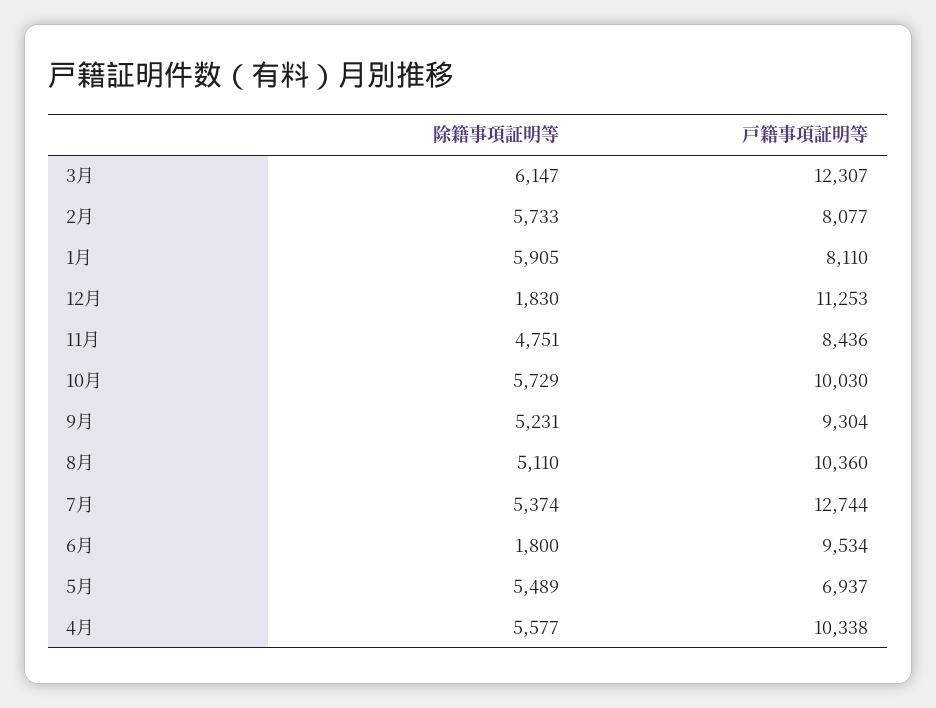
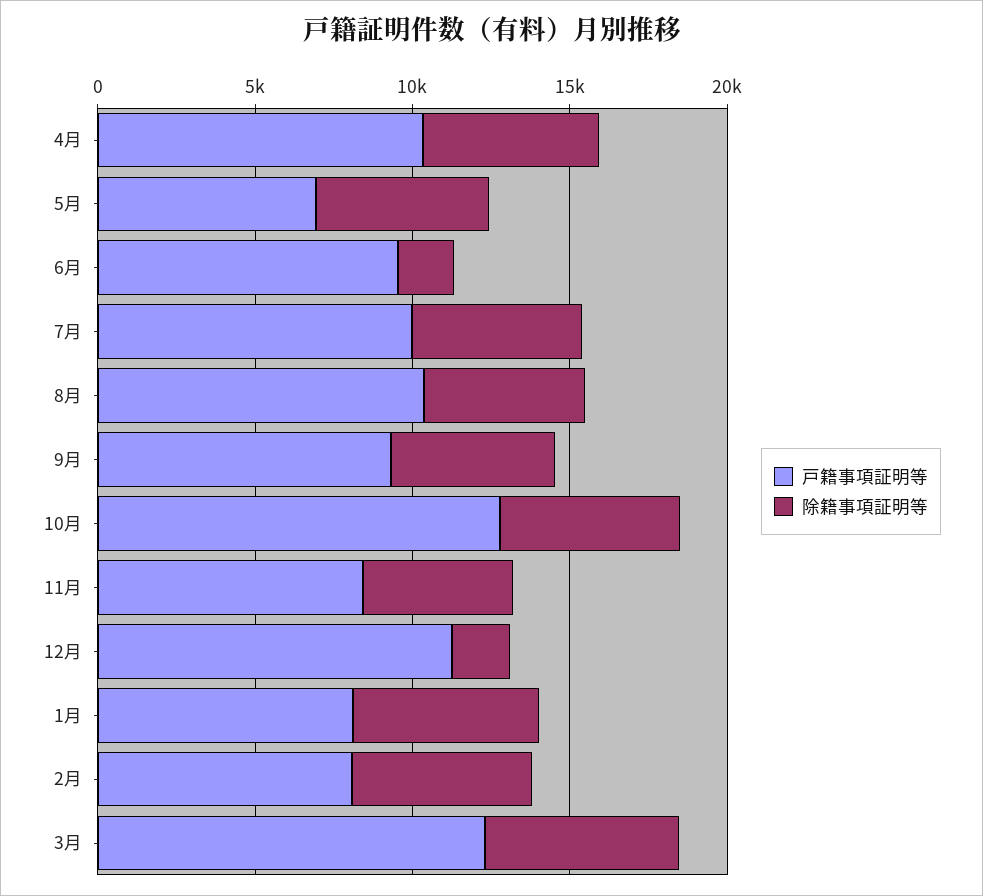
  {
    "除籍事項証明等": {
      "3月": 6147,
      "2月": 5733,
      "1月": 5905,
      "12月": 1830,
      "11月": 4751,
      "10月": 5729,
      "9月": 5231,
      "8月": 5110,
      "7月": 5374,
      "6月": 1800,
      "5月": 5489,
      "4月": 5577
    },
    "戸籍事項証明等": {
      "3月": 12307,
      "2月": 8077,
      "1月": 8110,
      "12月": 11253,
      "11月": 8436,
-     "10月": 10030,
+     "10月": 13000,
      "9月": 9304,
      "8月": 10360,
-     "7月": 12744,
+     "7月": 10000,
      "6月": 9534,
      "5月": 6937,
      "4月": 10338
    }
  }

